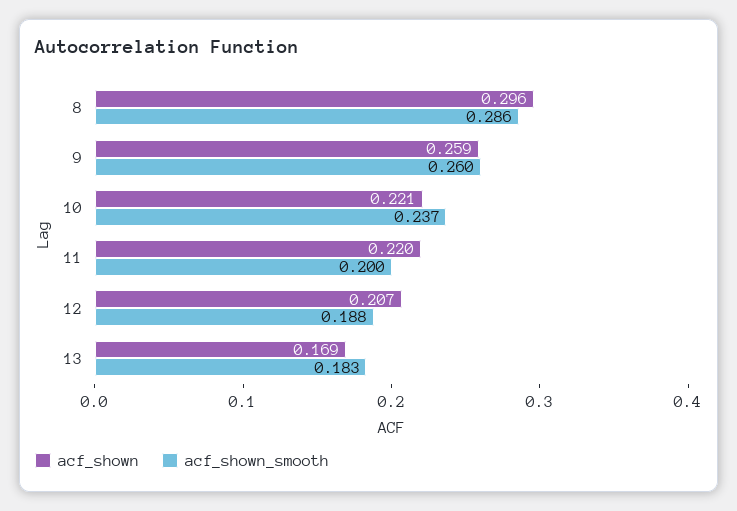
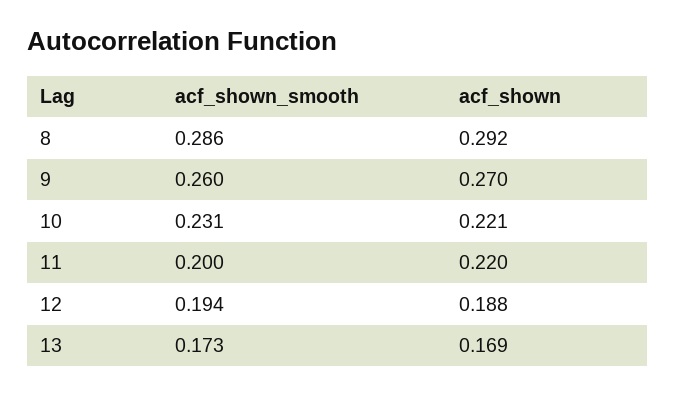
  {
    "acf_shown": {
-     "8": 0.296,
+     "8": 0.292,
-     "9": 0.259,
+     "9": 0.27,
      "10": 0.221,
      "11": 0.22,
-     "12": 0.207,
+     "12": 0.188,
      "13": 0.169
    },
    "acf_shown_smooth": {
      "8": 0.286,
      "9": 0.26,
-     "10": 0.237,
+     "10": 0.231,
      "11": 0.2,
-     "12": 0.188,
+     "12": 0.194,
-     "13": 0.183
+     "13": 0.173
    }
  }

